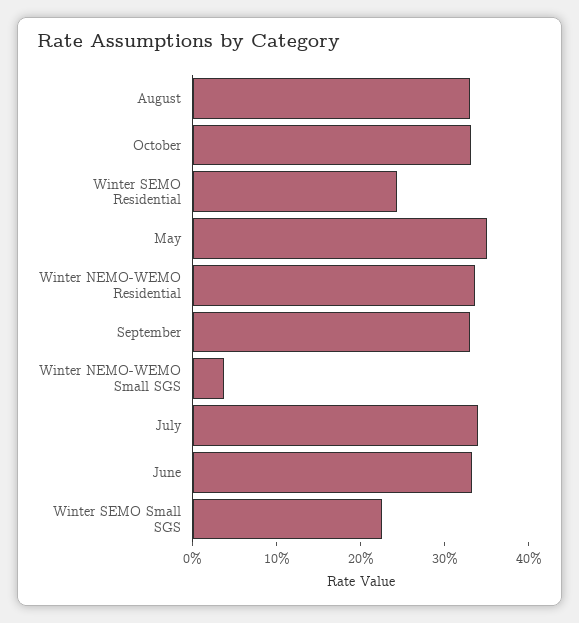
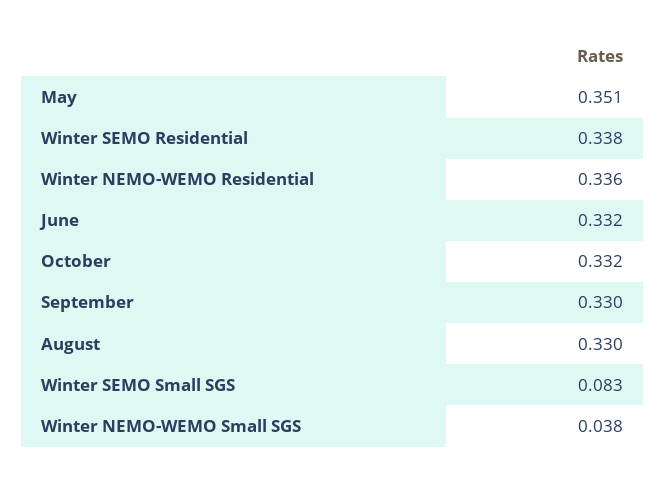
  {
    "August": 0.33,
    "October": 0.332,
-   "Winter SEMO Residential": 0.24,
+   "Winter SEMO Residential": 0.338,
    "May": 0.351,
    "Winter NEMO-WEMO Residential": 0.336,
    "September": 0.33,
    "Winter NEMO-WEMO Small SGS": 0.038,
-   "July": 0.34,
    "June": 0.332,
-   "Winter SEMO Small SGS": 0.22
+   "Winter SEMO Small SGS": 0.083
  }

